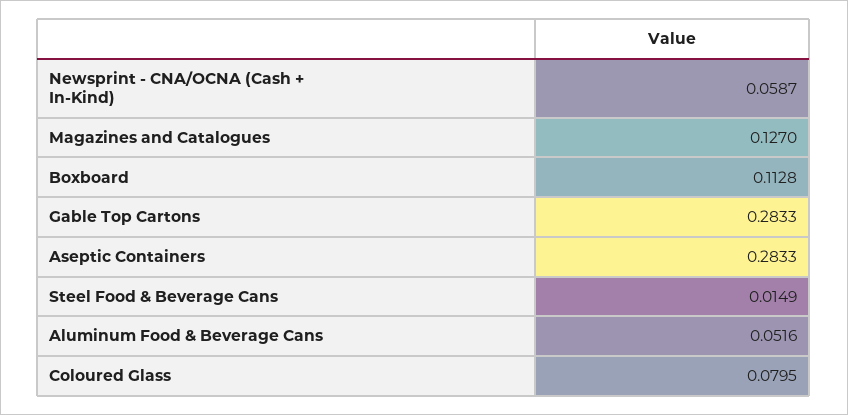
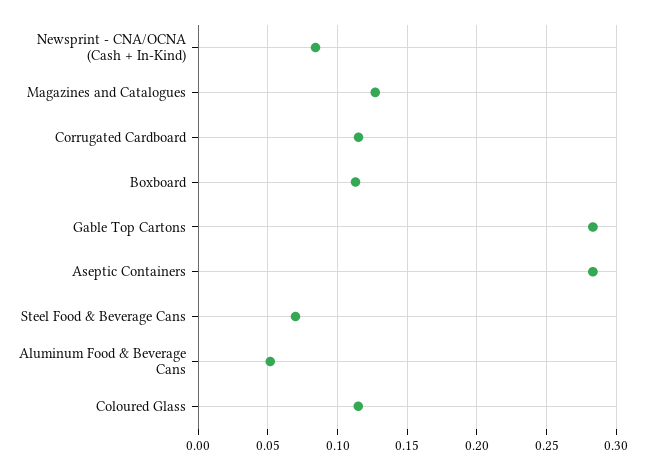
  {
-   "Newsprint - CNA/OCNA (Cash + In-Kind)": 0.0587,
+   "Newsprint - CNA/OCNA (Cash + In-Kind)": 0.085,
    "Magazines and Catalogues": 0.127,
    "Boxboard": 0.1128,
    "Gable Top Cartons": 0.2833,
    "Aseptic Containers": 0.2833,
-   "Steel Food & Beverage Cans": 0.0149,
+   "Steel Food & Beverage Cans": 0.07,
    "Aluminum Food & Beverage Cans": 0.0516,
-   "Coloured Glass": 0.0795
+   "Coloured Glass": 0.115,
+   "Corrugated Cardboard": 0.115
  }

